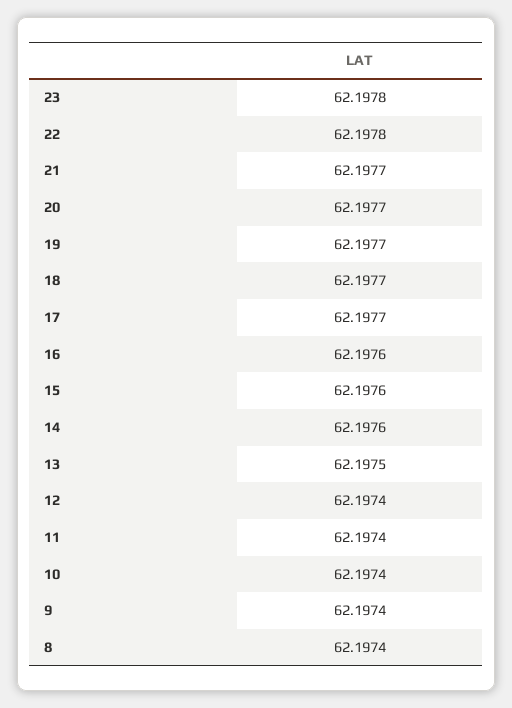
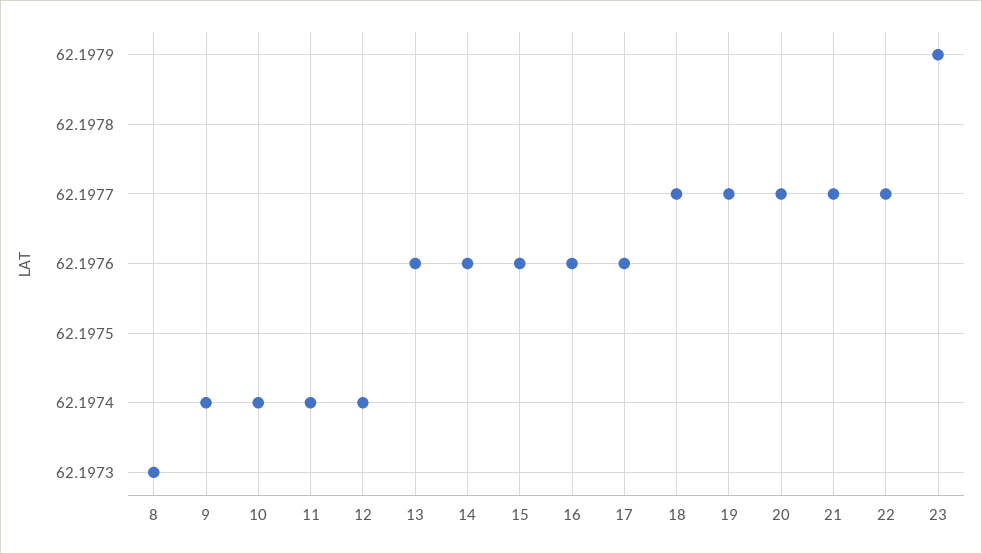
  {
-   "23": 62.1978,
+   "23": 62.1979,
-   "22": 62.1978,
+   "22": 62.1977,
    "21": 62.1977,
    "20": 62.1977,
    "19": 62.1977,
    "18": 62.1977,
-   "17": 62.1977,
+   "17": 62.1976,
    "16": 62.1976,
    "15": 62.1976,
    "14": 62.1976,
-   "13": 62.1975,
+   "13": 62.1976,
    "12": 62.1974,
    "11": 62.1974,
    "10": 62.1974,
    "9": 62.1974,
-   "8": 62.1974
+   "8": 62.1973
  }

